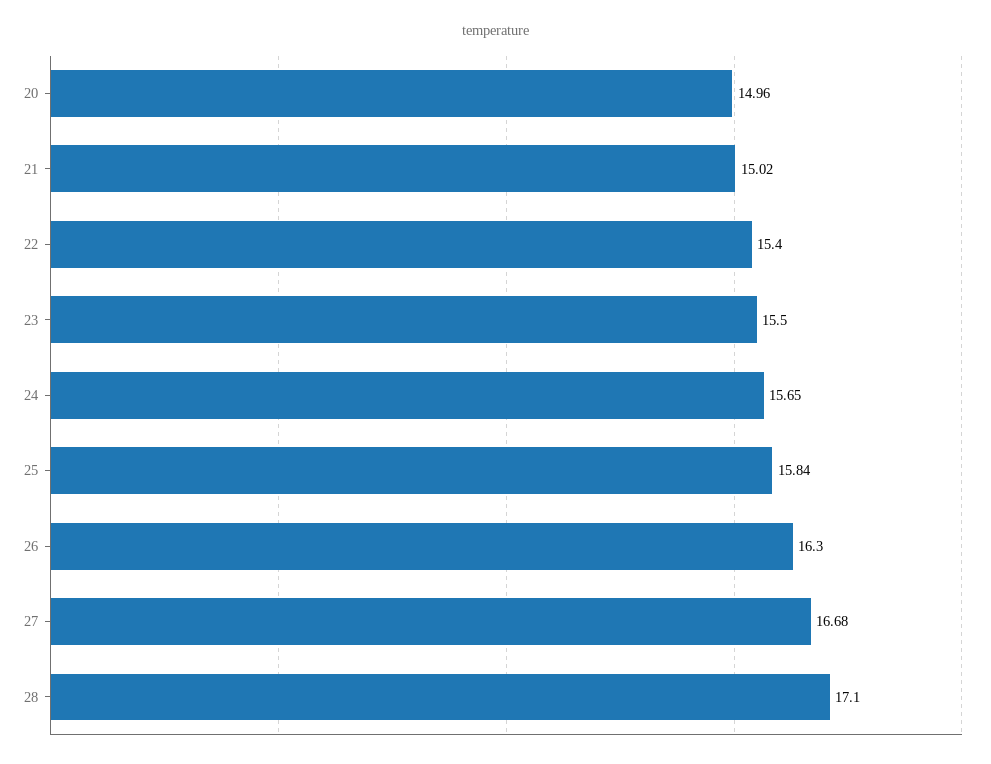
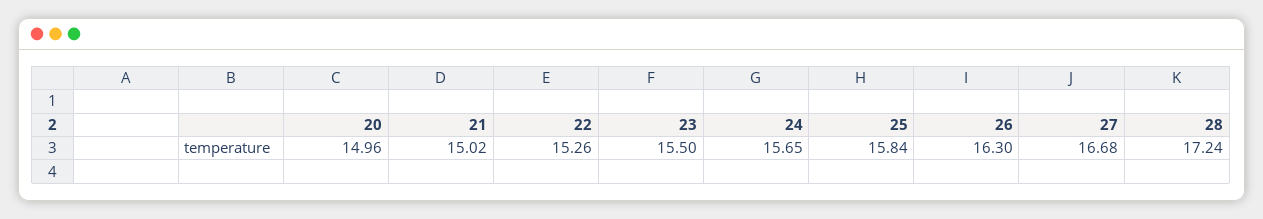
  {
    "20": 14.96,
    "21": 15.02,
-   "22": 15.4,
+   "22": 15.26,
    "23": 15.5,
    "24": 15.65,
    "25": 15.84,
    "26": 16.3,
    "27": 16.68,
-   "28": 17.1
+   "28": 17.24
  }

